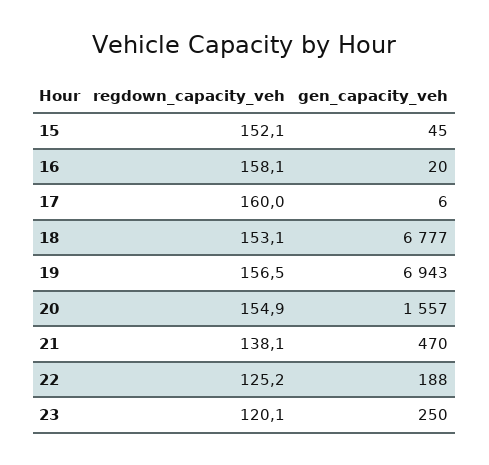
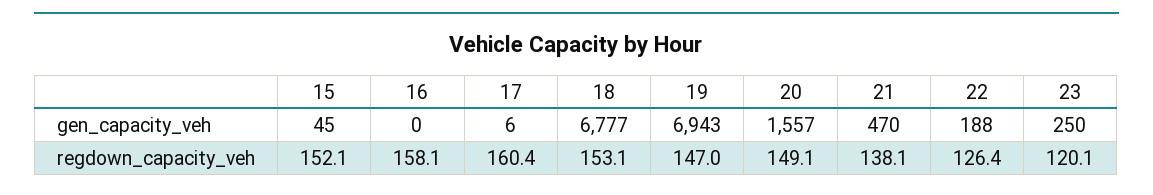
  {
    "regdown_capacity_veh": {
      "15": 152.1,
      "16": 158.1,
-     "17": 160,
+     "17": 160.4,
      "18": 153.1,
-     "19": 156.5,
+     "19": 147,
-     "20": 154.9,
+     "20": 149.1,
      "21": 138.1,
-     "22": 125.2,
+     "22": 126.4,
      "23": 120.1
    },
    "gen_capacity_veh": {
      "15": 45,
-     "16": 20,
+     "16": 0,
      "17": 6,
      "18": 6777,
      "19": 6943,
      "20": 1557,
      "21": 470,
      "22": 188,
      "23": 250
    }
  }

